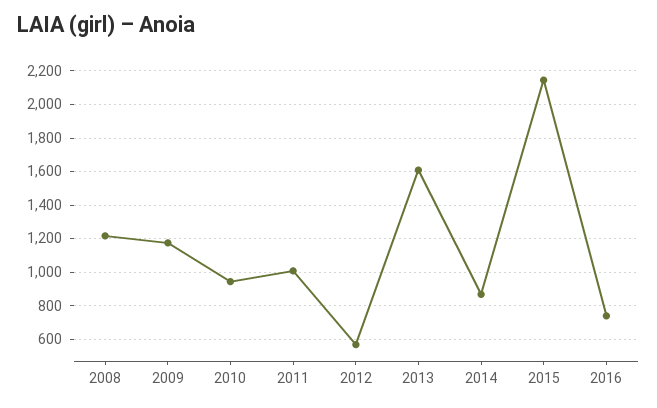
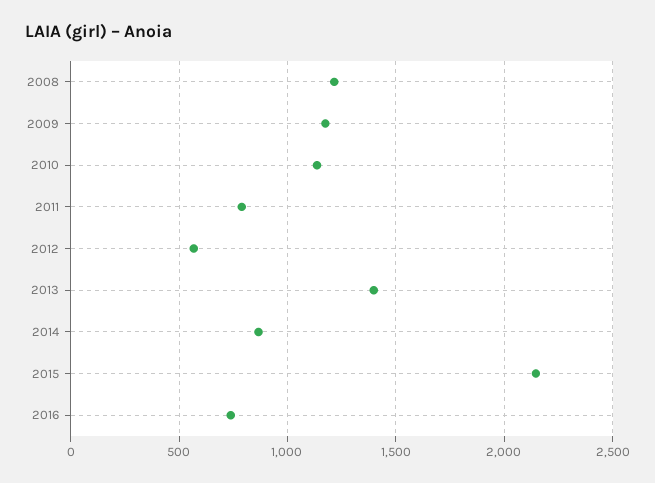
  {
    "2008": 1200,
    "2009": 1200,
-   "2010": 950,
+   "2010": 1150,
-   "2011": 1000,
+   "2011": 800,
    "2012": 550,
-   "2013": 1600,
+   "2013": 1400,
    "2014": 850,
    "2015": 2150,
    "2016": 750
  }

